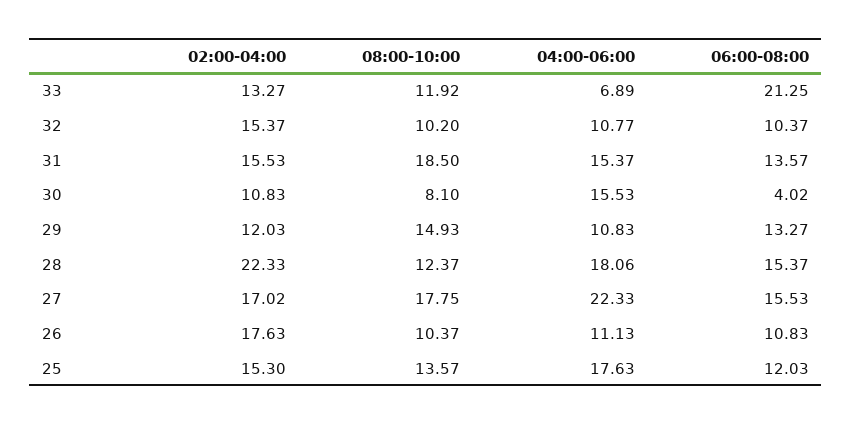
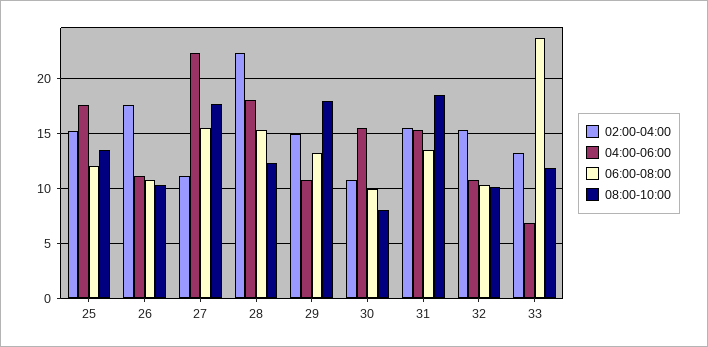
  {
    "02:00-04:00": {
      "33": 13.27,
      "32": 15.37,
      "31": 15.53,
      "30": 10.83,
-     "29": 12.03,
+     "29": 15,
      "28": 22.33,
-     "27": 17.02,
+     "27": 11,
      "26": 17.63,
      "25": 15.3
    },
    "08:00-10:00": {
      "33": 11.92,
      "32": 10.2,
      "31": 18.5,
      "30": 8.1,
-     "29": 14.93,
+     "29": 18,
      "28": 12.37,
      "27": 17.75,
      "26": 10.37,
      "25": 13.57
    },
    "04:00-06:00": {
      "33": 6.89,
      "32": 10.77,
      "31": 15.37,
      "30": 15.53,
      "29": 10.83,
      "28": 18.06,
      "27": 22.33,
      "26": 11.13,
      "25": 17.63
    },
    "06:00-08:00": {
-     "33": 21.25,
+     "33": 24,
      "32": 10.37,
      "31": 13.57,
-     "30": 4.02,
+     "30": 10,
      "29": 13.27,
      "28": 15.37,
      "27": 15.53,
      "26": 10.83,
      "25": 12.03
    }
  }

